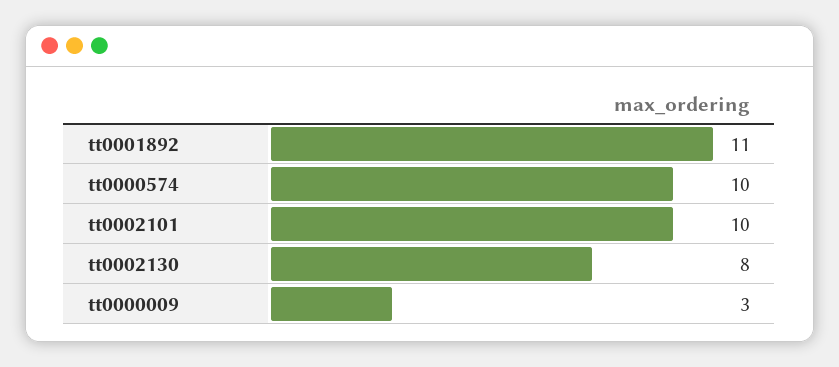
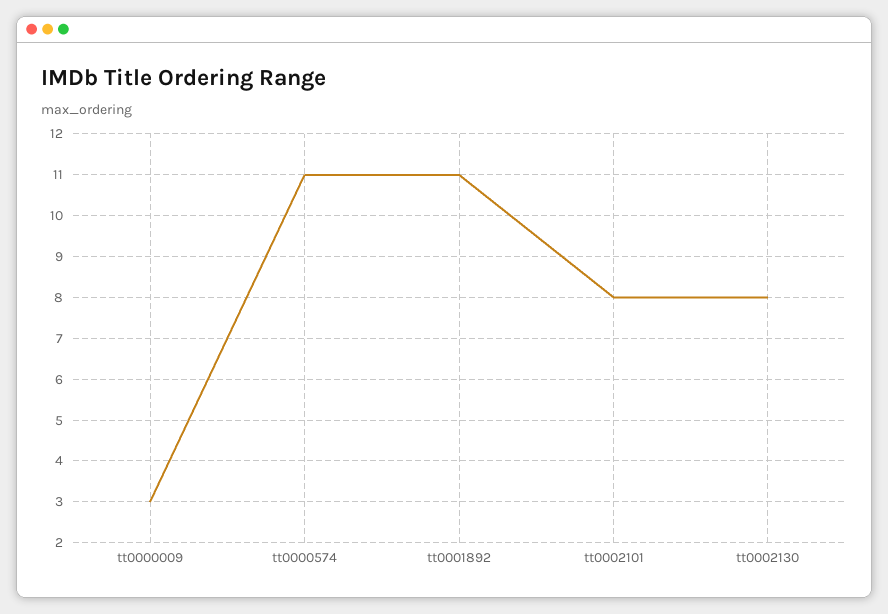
  {
    "tt0001892": 11,
-   "tt0000574": 10,
+   "tt0000574": 11,
-   "tt0002101": 10,
+   "tt0002101": 8,
    "tt0002130": 8,
    "tt0000009": 3
  }

